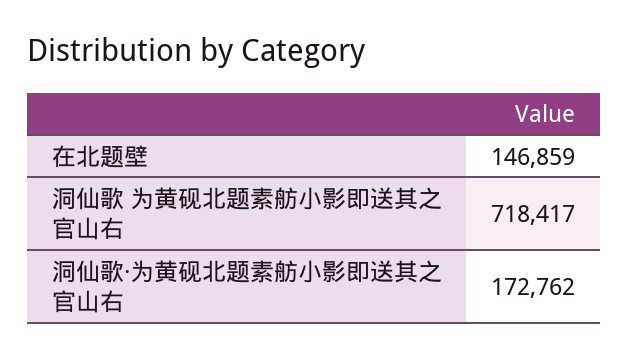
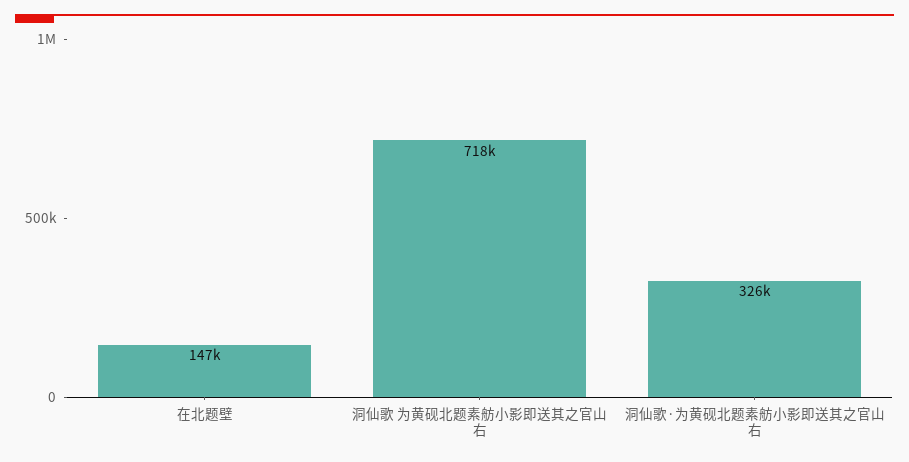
  {
    "在北题壁": 146859,
    "洞仙歌 为黄砚北题素舫小影即送其之官山右": 718417,
-   "洞仙歌·为黄砚北题素舫小影即送其之官山右": 172762
+   "洞仙歌·为黄砚北题素舫小影即送其之官山右": 326000
  }

